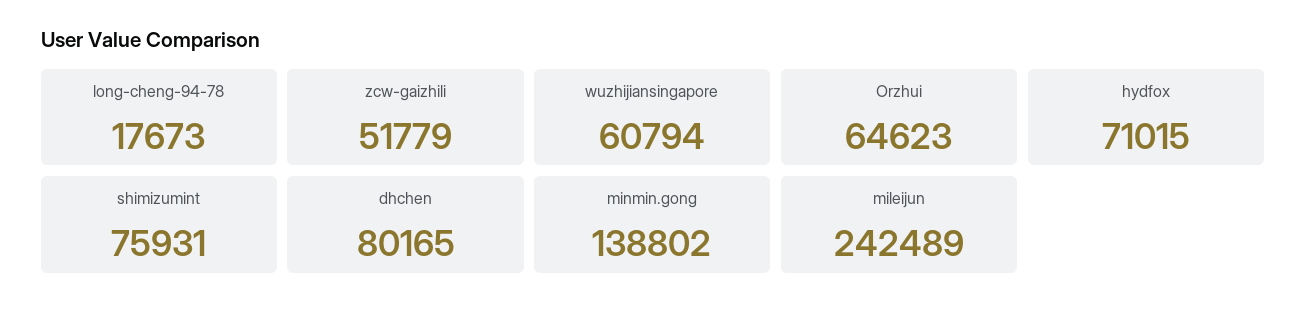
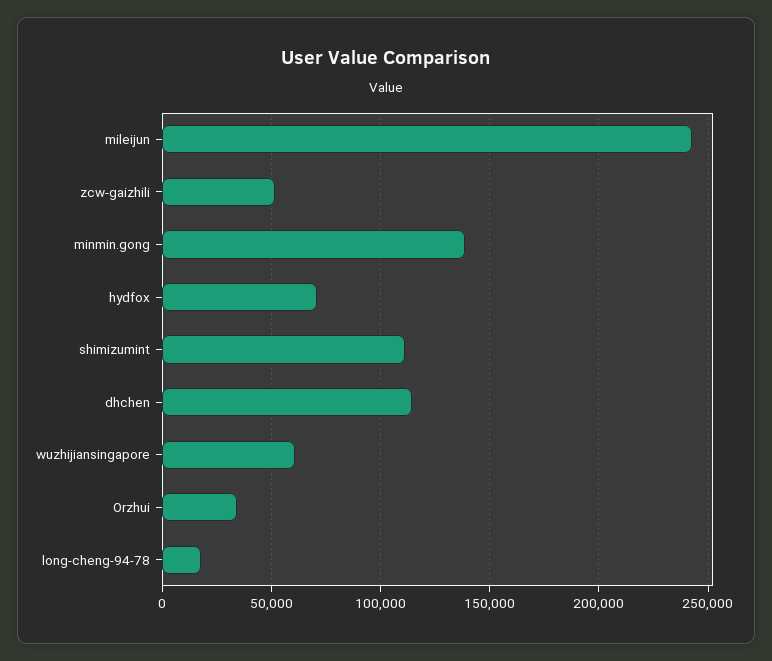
  {
    "long-cheng-94-78": 17673,
    "zcw-gaizhili": 51779,
    "wuzhijiansingapore": 60794,
-   "Orzhui": 64623,
+   "Orzhui": 35000,
    "hydfox": 71015,
-   "shimizumint": 75931,
+   "shimizumint": 110000,
-   "dhchen": 80165,
+   "dhchen": 115000,
    "minmin.gong": 138802,
    "mileijun": 242489
  }

